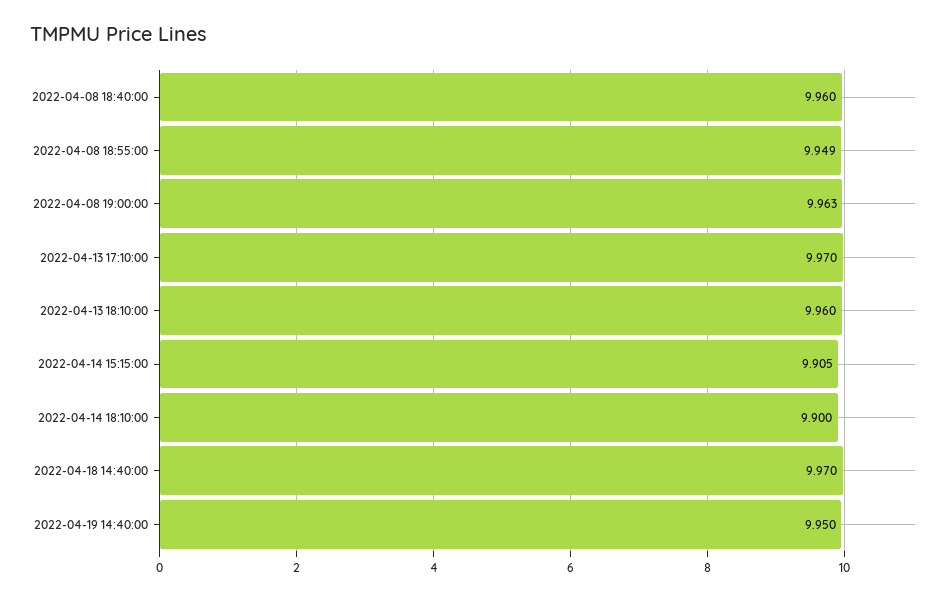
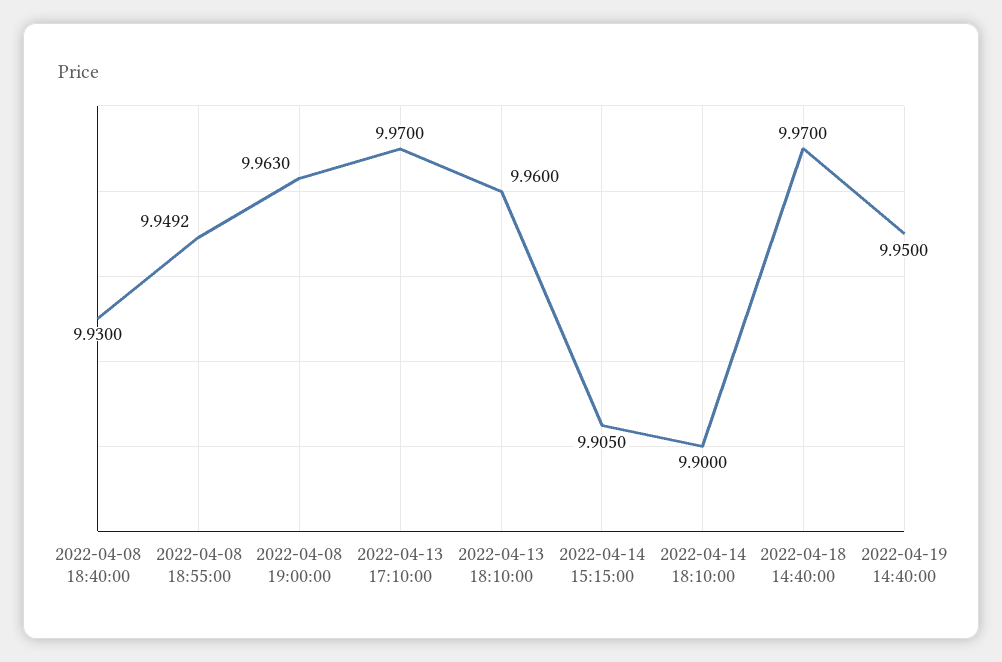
  {
-   "2022-04-08 18:40:00": 9.96,
+   "2022-04-08 18:40:00": 9.93,
    "2022-04-08 18:55:00": 9.9492,
    "2022-04-08 19:00:00": 9.963,
    "2022-04-13 17:10:00": 9.97,
    "2022-04-13 18:10:00": 9.96,
    "2022-04-14 15:15:00": 9.905,
    "2022-04-14 18:10:00": 9.9,
    "2022-04-18 14:40:00": 9.97,
    "2022-04-19 14:40:00": 9.95
  }

